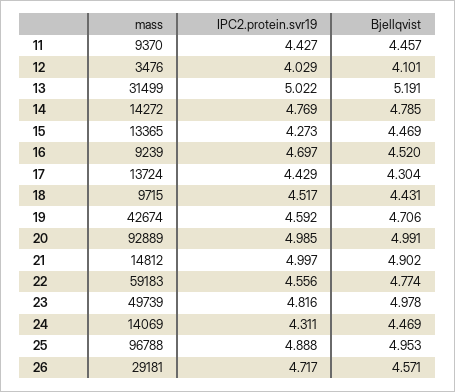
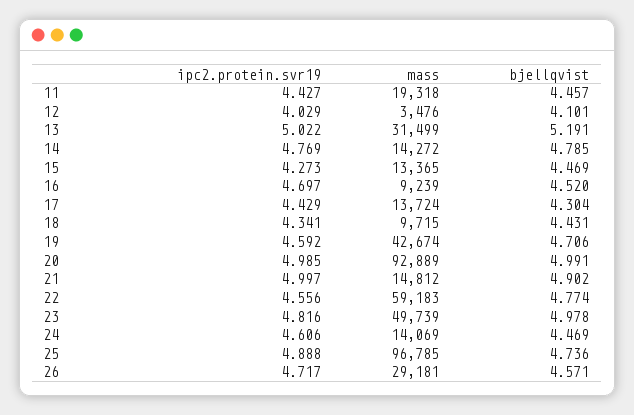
  {
    "mass": {
-     "11": 9370,
+     "11": 19318,
      "12": 3476,
      "13": 31499,
      "14": 14272,
      "15": 13365,
      "16": 9239,
      "17": 13724,
      "18": 9715,
      "19": 42674,
      "20": 92889,
      "21": 14812,
      "22": 59183,
      "23": 49739,
      "24": 14069,
-     "25": 96788,
+     "25": 96785,
      "26": 29181
    },
    "IPC2.protein.svr19": {
      "11": 4.427,
      "12": 4.029,
      "13": 5.022,
      "14": 4.769,
      "15": 4.273,
      "16": 4.697,
      "17": 4.429,
-     "18": 4.517,
+     "18": 4.341,
      "19": 4.592,
      "20": 4.985,
      "21": 4.997,
      "22": 4.556,
      "23": 4.816,
-     "24": 4.311,
+     "24": 4.606,
      "25": 4.888,
      "26": 4.717
    },
    "Bjellqvist": {
      "11": 4.457,
      "12": 4.101,
      "13": 5.191,
      "14": 4.785,
      "15": 4.469,
      "16": 4.52,
      "17": 4.304,
      "18": 4.431,
      "19": 4.706,
      "20": 4.991,
      "21": 4.902,
      "22": 4.774,
      "23": 4.978,
      "24": 4.469,
-     "25": 4.953,
+     "25": 4.736,
      "26": 4.571
    }
  }

